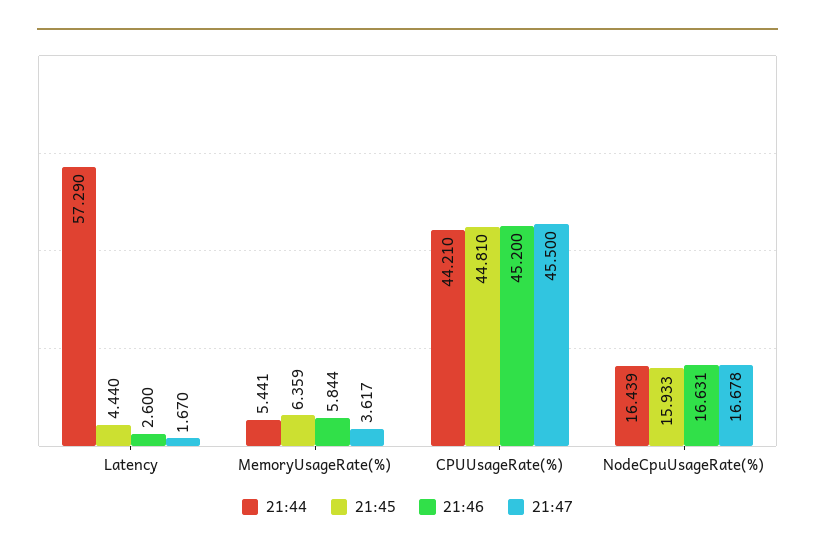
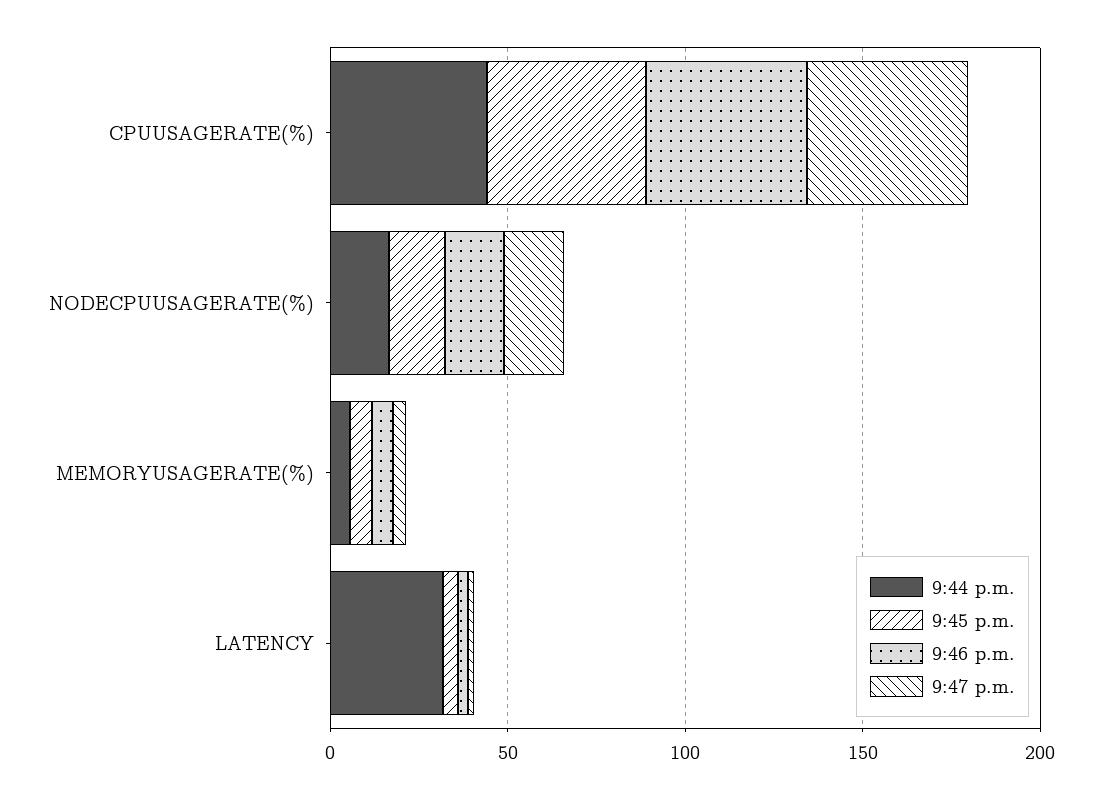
  {
    "21:44": {
-     "Latency": 57.29,
+     "Latency": 30,
      "MemoryUsageRate(%)": 5.441,
      "CPUUsageRate(%)": 44.21,
      "NodeCpuUsageRate(%)": 16.439
    },
    "21:45": {
      "Latency": 4.44,
      "MemoryUsageRate(%)": 6.359,
      "CPUUsageRate(%)": 44.81,
      "NodeCpuUsageRate(%)": 15.933
    },
    "21:46": {
      "Latency": 2.6,
      "MemoryUsageRate(%)": 5.844,
      "CPUUsageRate(%)": 45.2,
      "NodeCpuUsageRate(%)": 16.631
    },
    "21:47": {
      "Latency": 1.67,
      "MemoryUsageRate(%)": 3.617,
      "CPUUsageRate(%)": 45.5,
      "NodeCpuUsageRate(%)": 16.678
    }
  }

